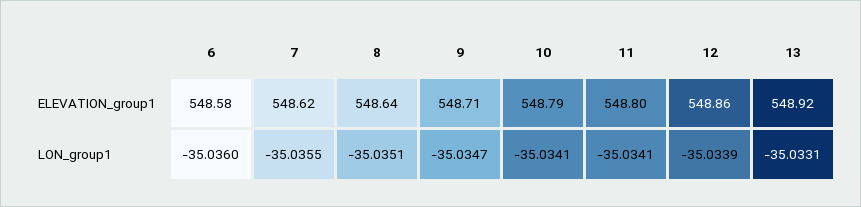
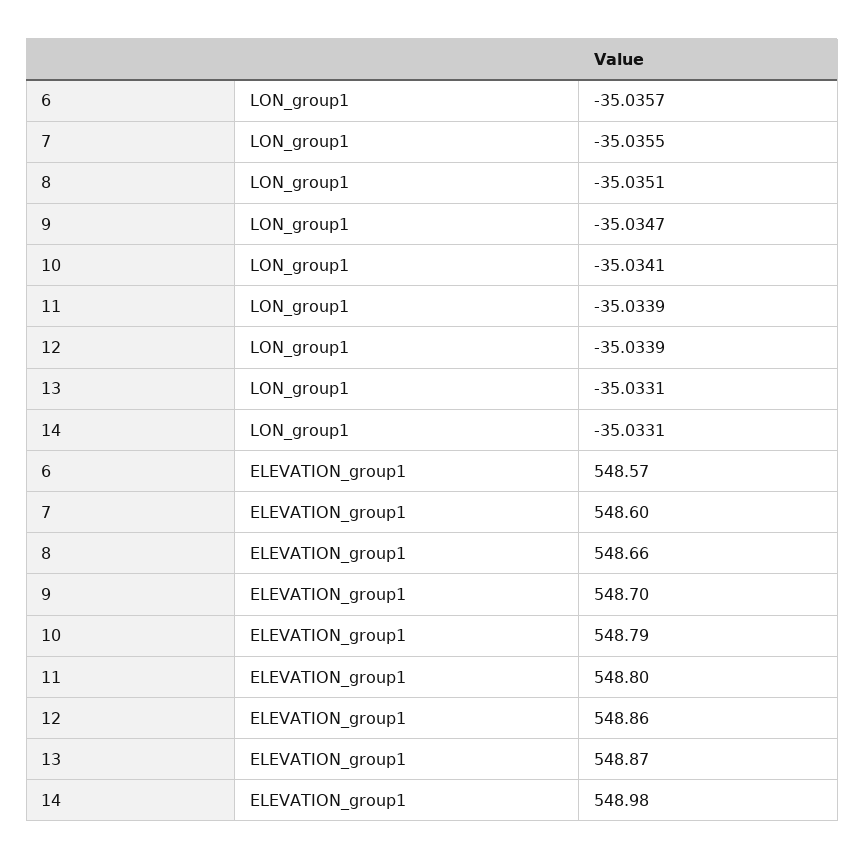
  {
    "6": {
-     "ELEVATION_group1": 548.58,
+     "ELEVATION_group1": 548.57,
-     "LON_group1": -35.036
+     "LON_group1": -35.0357
    },
    "7": {
-     "ELEVATION_group1": 548.62,
+     "ELEVATION_group1": 548.6,
      "LON_group1": -35.0355
    },
    "8": {
-     "ELEVATION_group1": 548.64,
+     "ELEVATION_group1": 548.66,
      "LON_group1": -35.0351
    },
    "9": {
-     "ELEVATION_group1": 548.71,
+     "ELEVATION_group1": 548.7,
      "LON_group1": -35.0347
    },
    "10": {
      "ELEVATION_group1": 548.79,
      "LON_group1": -35.0341
    },
    "11": {
      "ELEVATION_group1": 548.8,
-     "LON_group1": -35.0341
+     "LON_group1": -35.0339
    },
    "12": {
      "ELEVATION_group1": 548.86,
      "LON_group1": -35.0339
    },
    "13": {
-     "ELEVATION_group1": 548.92,
+     "ELEVATION_group1": 548.87,
      "LON_group1": -35.0331
-   }
+   },
+   "14": {
+     "LON_group1": -35.0331,
+     "ELEVATION_group1": 548.98
+   }
  }

